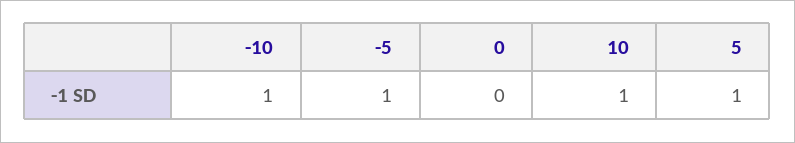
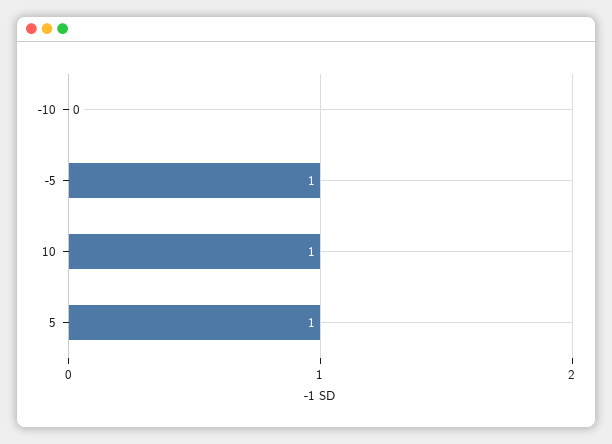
  {
-   "-10": 1,
+   "-10": 0,
    "-5": 1,
-   "0": 0,
    "10": 1,
    "5": 1
  }

